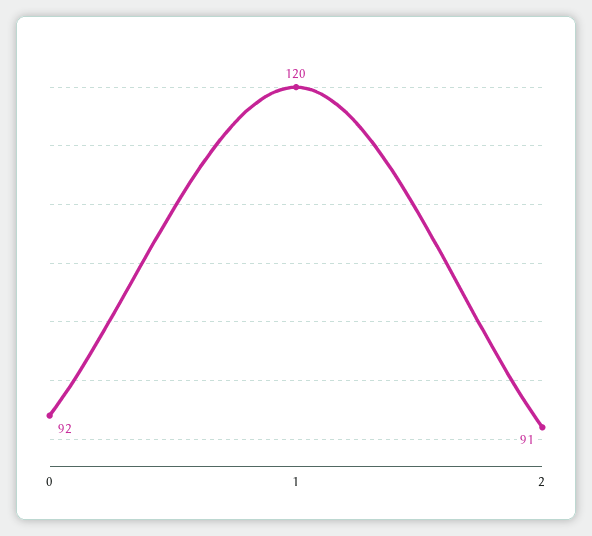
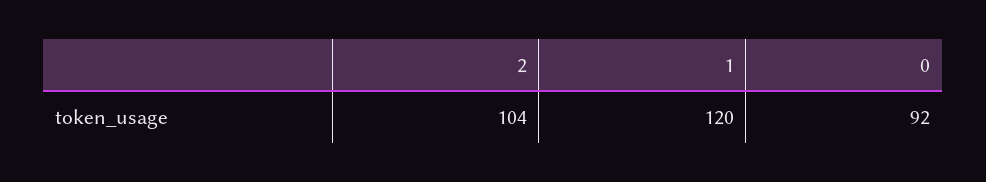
  {
    "0": 92,
    "1": 120,
-   "2": 91
+   "2": 104
  }

